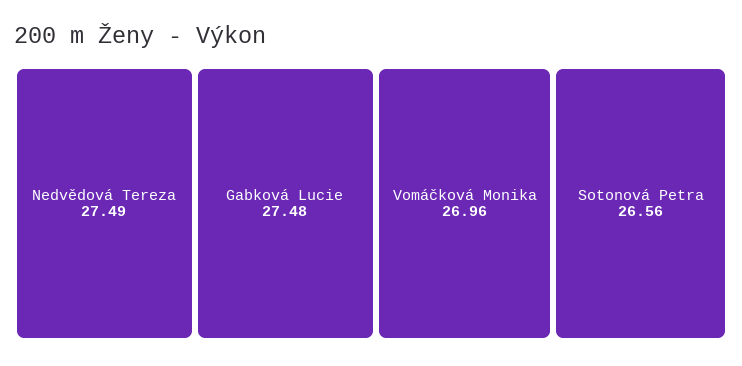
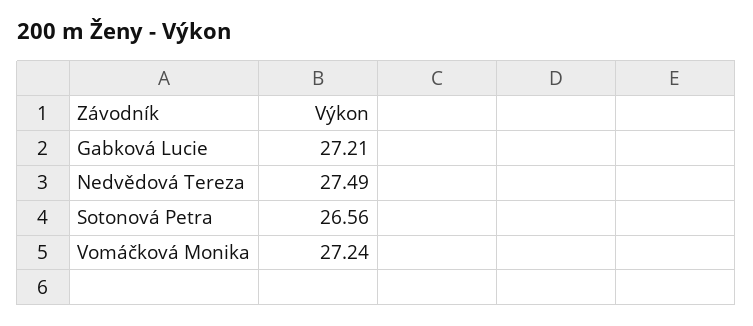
  {
    "Nedvědová Tereza": 27.49,
-   "Gabková Lucie": 27.48,
+   "Gabková Lucie": 27.21,
-   "Vomáčková Monika": 26.96,
+   "Vomáčková Monika": 27.24,
    "Sotonová Petra": 26.56
  }

